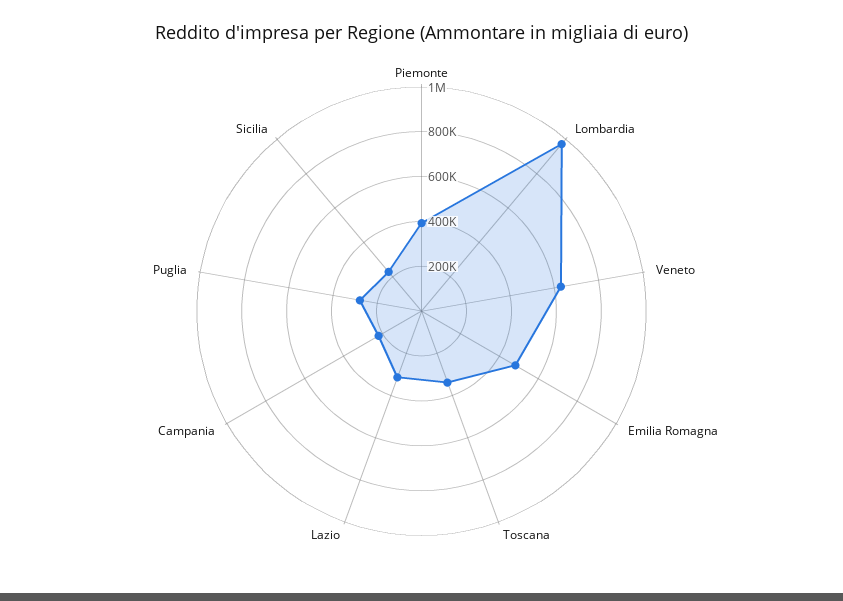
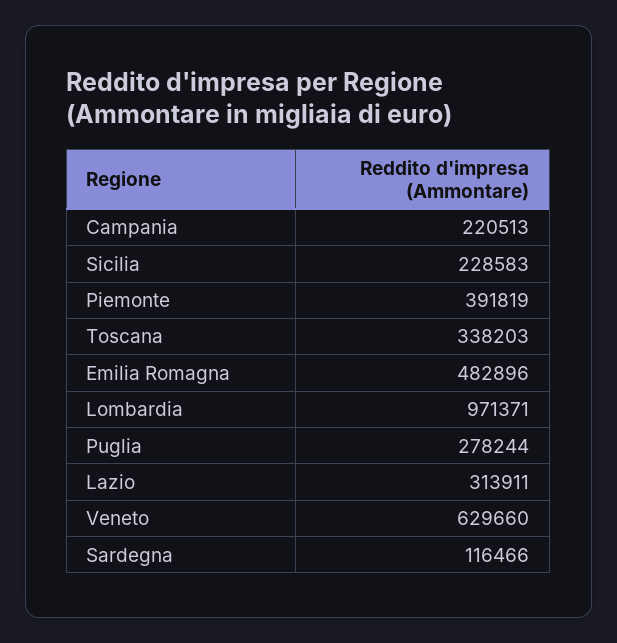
  {
    "Piemonte": 391819,
    "Lombardia": 971371,
    "Veneto": 629660,
    "Emilia Romagna": 482896,
    "Toscana": 338203,
    "Lazio": 313911,
    "Campania": 220513,
    "Puglia": 278244,
-   "Sicilia": 228583
+   "Sicilia": 228583,
+   "Sardegna": 116466
  }

